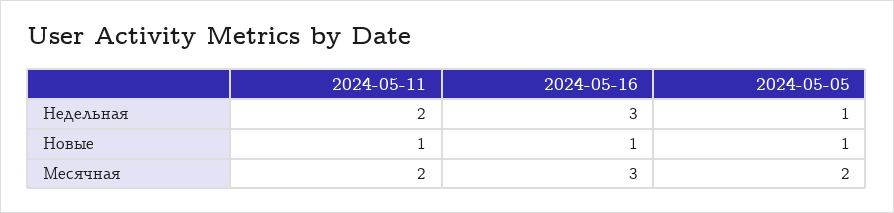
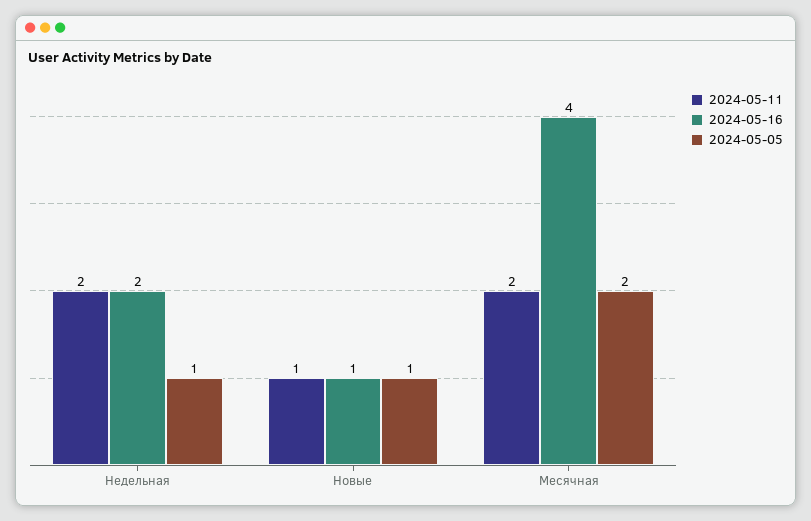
  {
    "2024-05-11": {
      "Недельная": 2,
      "Новые": 1,
      "Месячная": 2
    },
    "2024-05-16": {
-     "Недельная": 3,
+     "Недельная": 2,
      "Новые": 1,
-     "Месячная": 3
+     "Месячная": 4
    },
    "2024-05-05": {
      "Недельная": 1,
      "Новые": 1,
      "Месячная": 2
    }
  }

